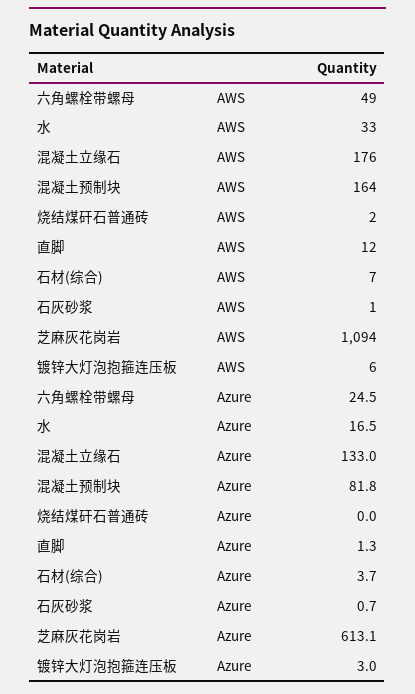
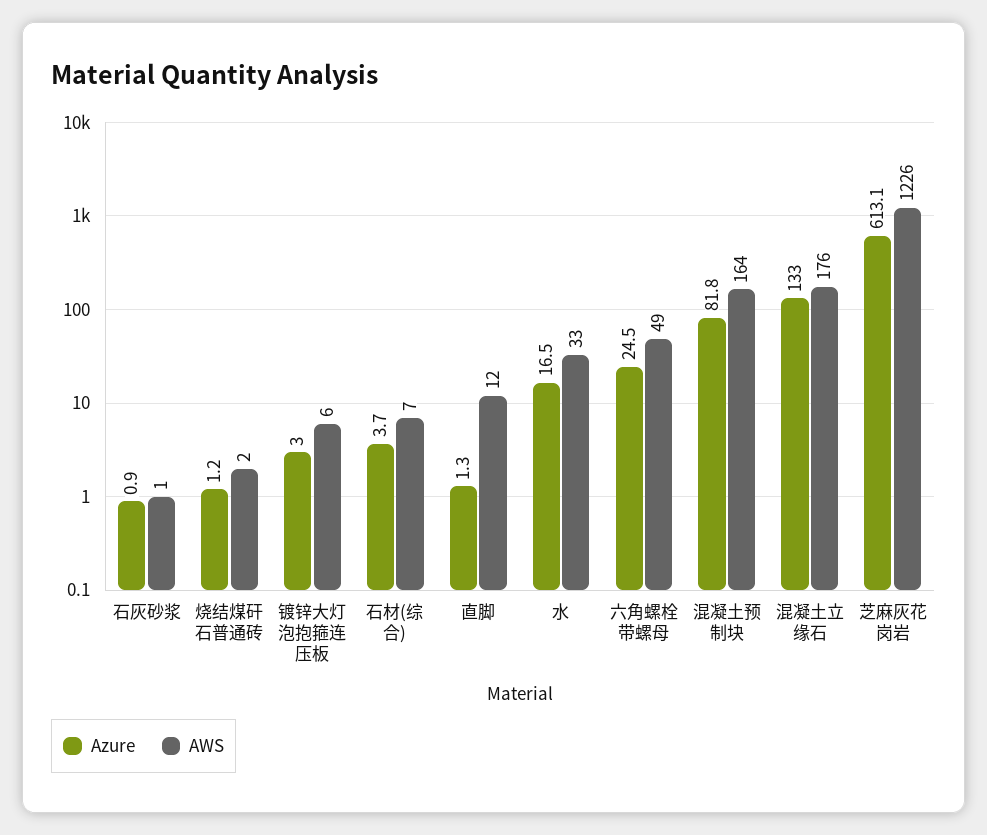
  {
    "AWS": {
      "六角螺栓带螺母": 49,
      "水": 33,
      "混凝土立缘石": 176,
      "混凝土预制块": 164,
      "烧结煤矸石普通砖": 2,
      "直脚": 12,
      "石材(综合)": 7,
      "石灰砂浆": 1,
-     "芝麻灰花岗岩": 1094,
+     "芝麻灰花岗岩": 1226,
      "镀锌大灯泡抱箍连压板": 6
    },
    "Azure": {
      "六角螺栓带螺母": 24.5,
      "水": 16.5,
      "混凝土立缘石": 133,
      "混凝土预制块": 81.8,
-     "烧结煤矸石普通砖": 0,
+     "烧结煤矸石普通砖": 1.2,
      "直脚": 1.3,
      "石材(综合)": 3.7,
-     "石灰砂浆": 0.7,
+     "石灰砂浆": 0.9,
      "芝麻灰花岗岩": 613.1,
      "镀锌大灯泡抱箍连压板": 3
    }
  }

